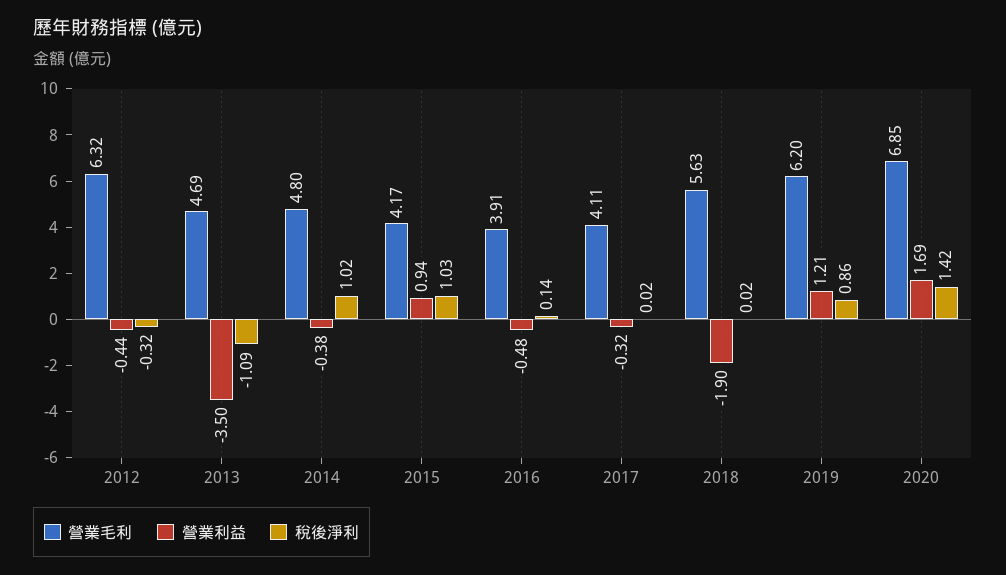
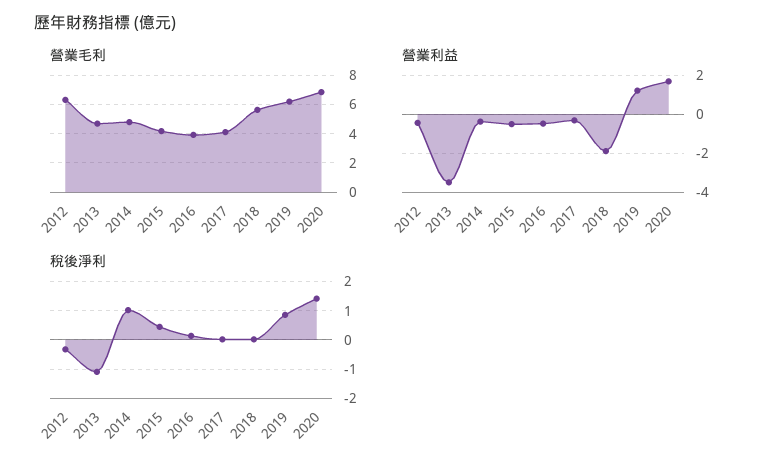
  {
    "營業毛利": {
      "2012": 6.32,
      "2013": 4.69,
      "2014": 4.8,
      "2015": 4.17,
      "2016": 3.91,
      "2017": 4.11,
      "2018": 5.63,
      "2019": 6.2,
      "2020": 6.85
    },
    "營業利益": {
      "2012": -0.44,
      "2013": -3.5,
      "2014": -0.38,
-     "2015": 0.94,
+     "2015": -0.5,
      "2016": -0.48,
      "2017": -0.32,
      "2018": -1.9,
      "2019": 1.21,
      "2020": 1.69
    },
    "稅後淨利": {
      "2012": -0.32,
      "2013": -1.09,
      "2014": 1.02,
-     "2015": 1.03,
+     "2015": 0.5,
      "2016": 0.14,
      "2017": 0.02,
      "2018": 0.02,
      "2019": 0.86,
      "2020": 1.42
    }
  }

